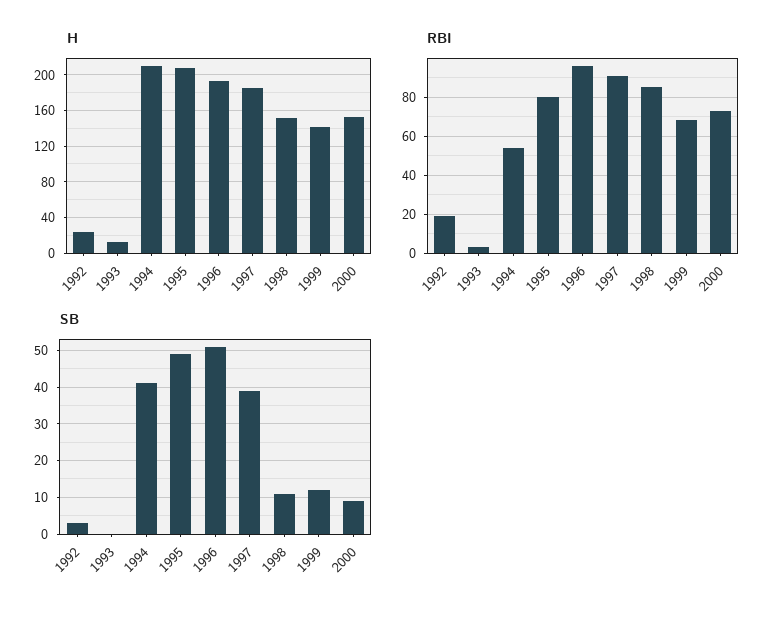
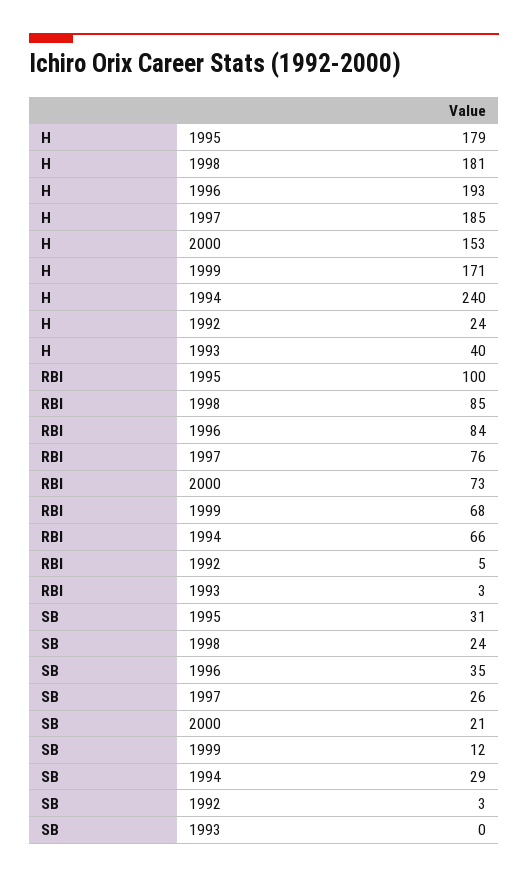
  {
    "H": {
      "1992": 24,
-     "1993": 10,
+     "1993": 40,
-     "1994": 210,
+     "1994": 240,
-     "1995": 210,
+     "1995": 179,
      "1996": 193,
      "1997": 185,
-     "1998": 150,
+     "1998": 181,
-     "1999": 140,
+     "1999": 171,
      "2000": 153
    },
    "RBI": {
-     "1992": 20,
+     "1992": 5,
      "1993": 3,
-     "1994": 55,
+     "1994": 66,
-     "1995": 80,
+     "1995": 100,
-     "1996": 95,
+     "1996": 84,
-     "1997": 90,
+     "1997": 76,
      "1998": 85,
      "1999": 68,
      "2000": 73
    },
    "SB": {
      "1992": 3,
      "1993": 0,
-     "1994": 40,
+     "1994": 29,
-     "1995": 50,
+     "1995": 31,
-     "1996": 50,
+     "1996": 35,
-     "1997": 40,
+     "1997": 26,
-     "1998": 10,
+     "1998": 24,
      "1999": 12,
-     "2000": 10
+     "2000": 21
    }
  }

